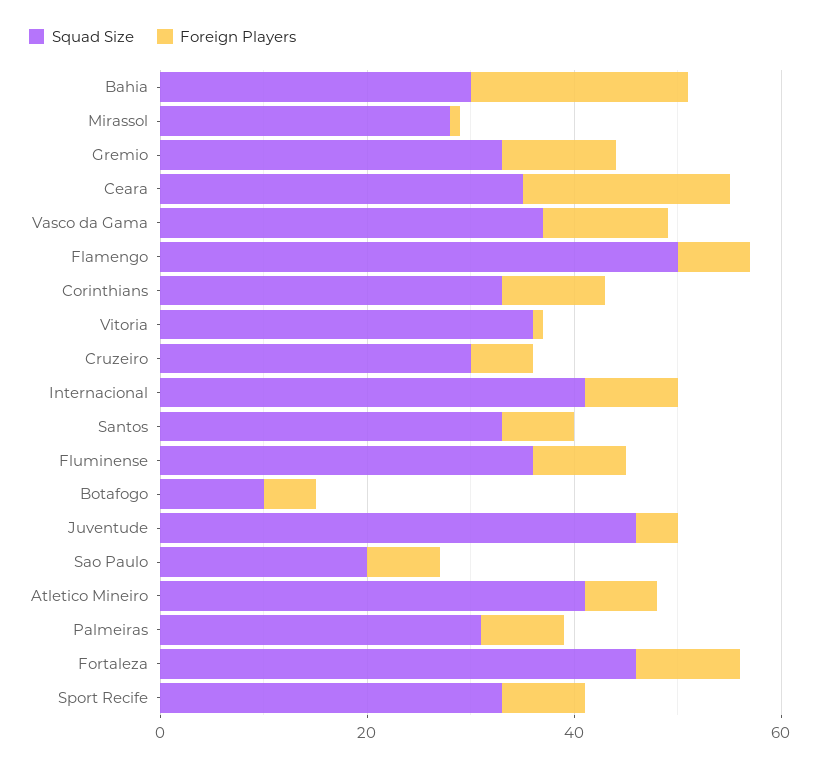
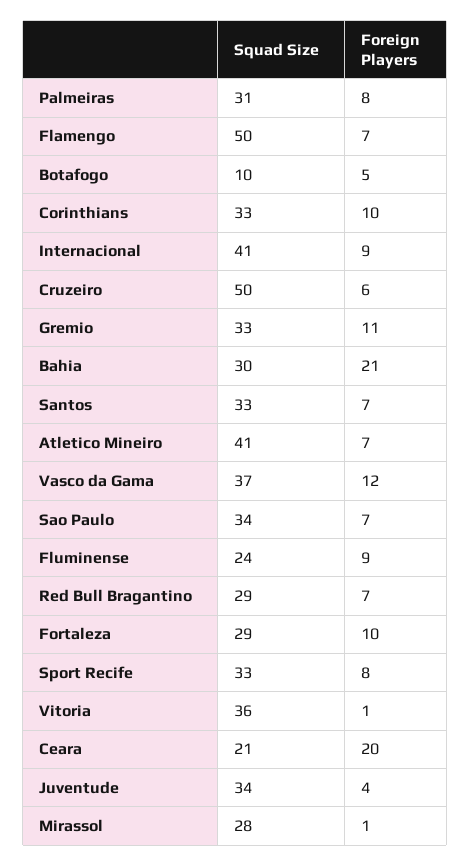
  {
    "Squad Size": {
      "Bahia": 30,
      "Mirassol": 28,
      "Gremio": 33,
-     "Ceara": 35,
+     "Ceara": 21,
      "Vasco da Gama": 37,
      "Flamengo": 50,
      "Corinthians": 33,
      "Vitoria": 36,
-     "Cruzeiro": 30,
+     "Cruzeiro": 50,
      "Internacional": 41,
      "Santos": 33,
-     "Fluminense": 35,
+     "Fluminense": 24,
      "Botafogo": 10,
-     "Juventude": 45,
+     "Juventude": 34,
-     "Sao Paulo": 20,
+     "Sao Paulo": 34,
      "Atletico Mineiro": 41,
      "Palmeiras": 31,
-     "Fortaleza": 45,
+     "Fortaleza": 29,
-     "Sport Recife": 33
+     "Sport Recife": 33,
+     "Red Bull Bragantino": 29
    },
    "Foreign Players": {
      "Bahia": 21,
      "Mirassol": 1,
      "Gremio": 11,
      "Ceara": 20,
      "Vasco da Gama": 12,
      "Flamengo": 7,
      "Corinthians": 10,
      "Vitoria": 1,
      "Cruzeiro": 6,
      "Internacional": 9,
      "Santos": 7,
      "Fluminense": 9,
      "Botafogo": 5,
      "Juventude": 4,
      "Sao Paulo": 7,
      "Atletico Mineiro": 7,
      "Palmeiras": 8,
      "Fortaleza": 10,
-     "Sport Recife": 8
+     "Sport Recife": 8,
+     "Red Bull Bragantino": 7
    }
  }

